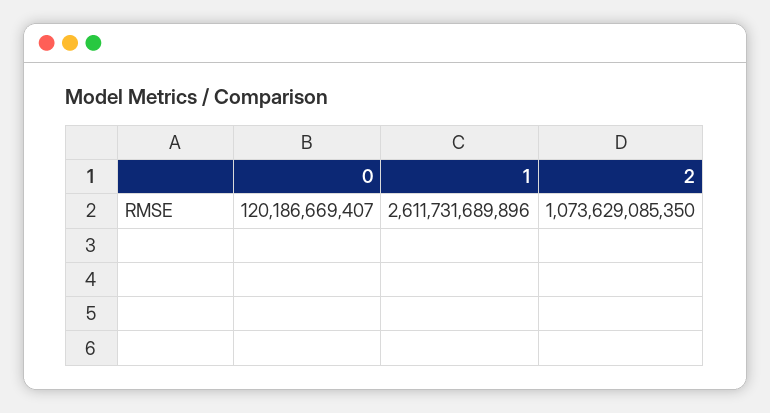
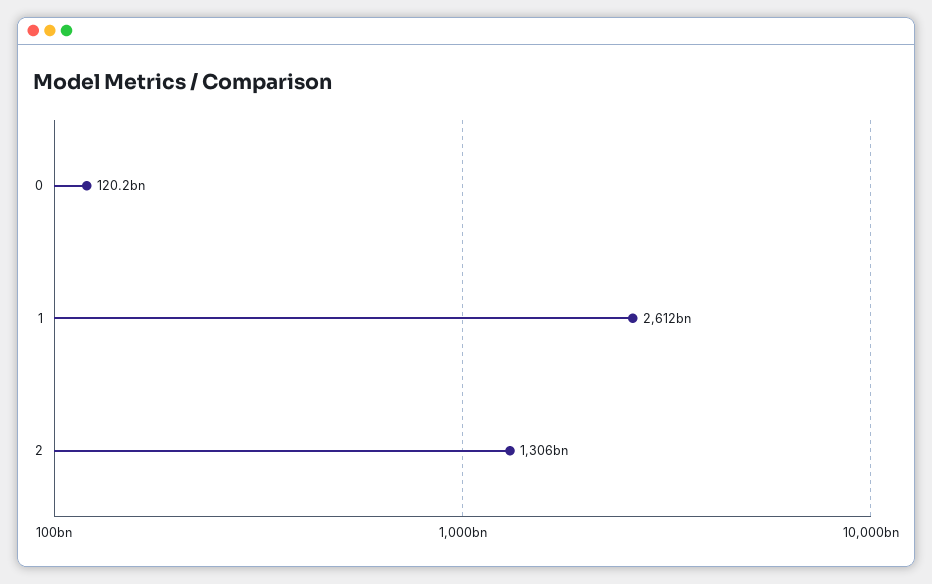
  {
    "0": 120186669407,
    "1": 2611731689896,
-   "2": 1073629085350
+   "2": 1306000000000
  }

